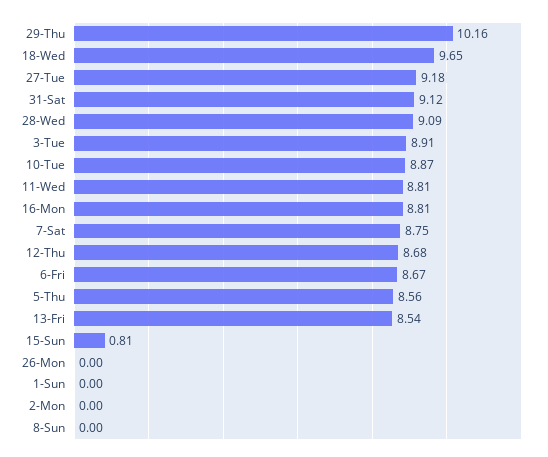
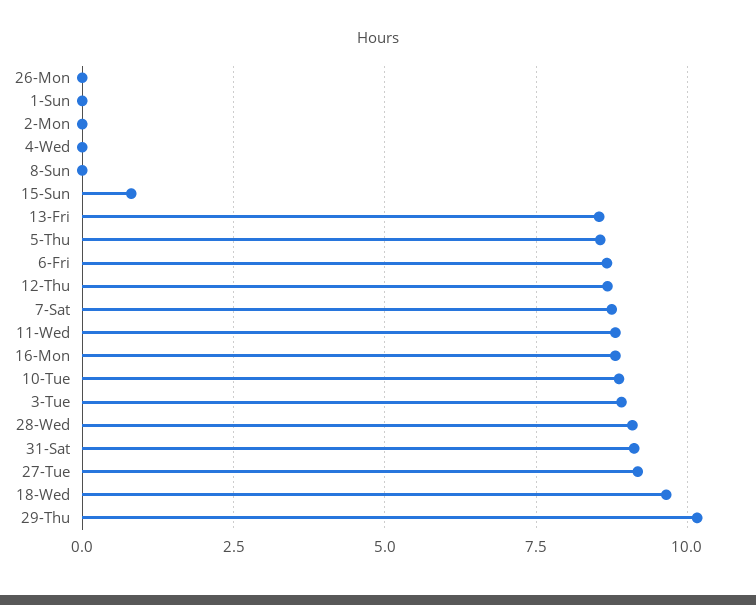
  {
    "29-Thu": 10.16,
    "18-Wed": 9.65,
    "27-Tue": 9.18,
    "31-Sat": 9.12,
    "28-Wed": 9.09,
    "3-Tue": 8.91,
    "10-Tue": 8.87,
    "11-Wed": 8.81,
    "16-Mon": 8.81,
    "7-Sat": 8.75,
    "12-Thu": 8.68,
    "6-Fri": 8.67,
    "5-Thu": 8.56,
    "13-Fri": 8.54,
    "15-Sun": 0.81,
    "26-Mon": 0,
    "1-Sun": 0,
    "2-Mon": 0,
-   "8-Sun": 0
+   "8-Sun": 0,
+   "4-Wed": 0
  }

